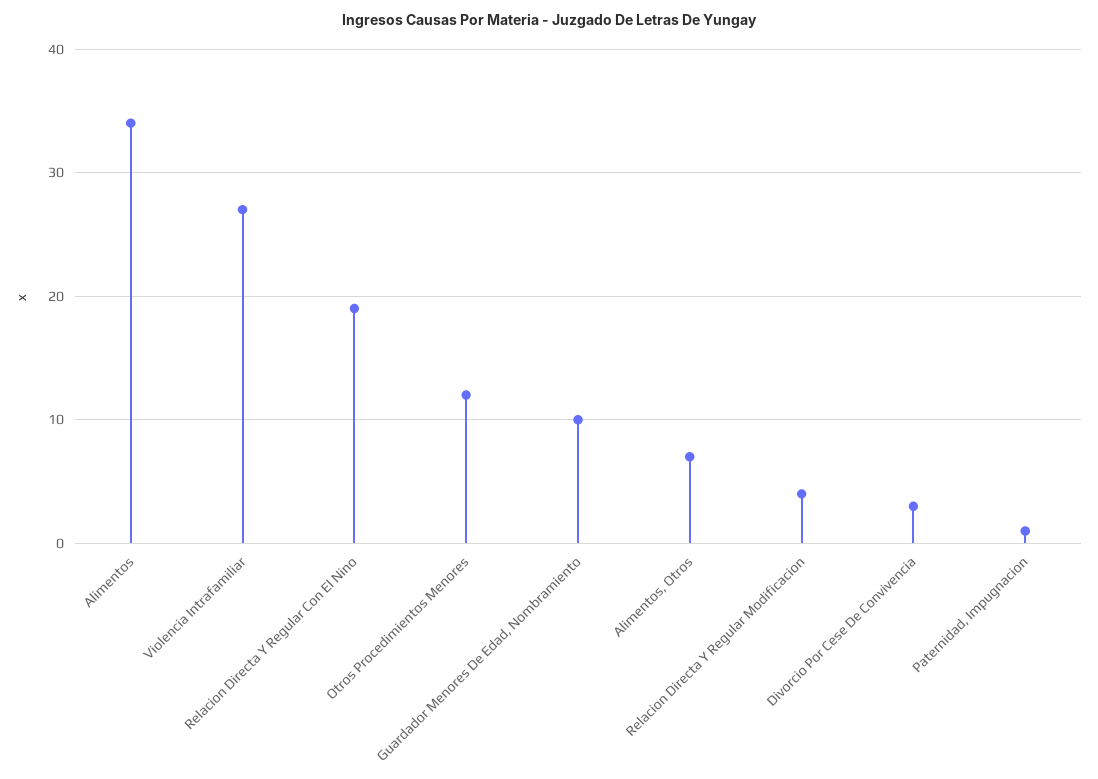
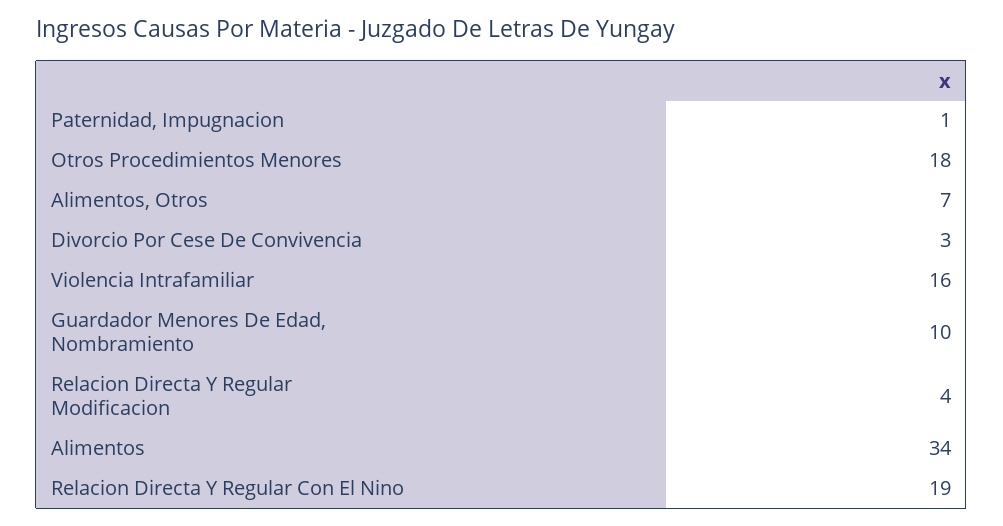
  {
    "Alimentos": 34,
-   "Violencia Intrafamiliar": 27,
+   "Violencia Intrafamiliar": 16,
    "Relacion Directa Y Regular Con El Nino": 19,
-   "Otros Procedimientos Menores": 12,
+   "Otros Procedimientos Menores": 18,
    "Guardador Menores De Edad, Nombramiento": 10,
    "Alimentos, Otros": 7,
    "Relacion Directa Y Regular Modificacion": 4,
    "Divorcio Por Cese De Convivencia": 3,
    "Paternidad, Impugnacion": 1
  }

